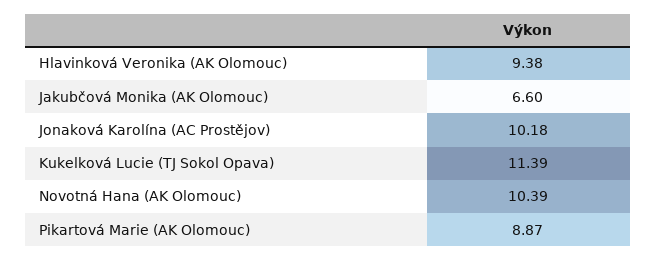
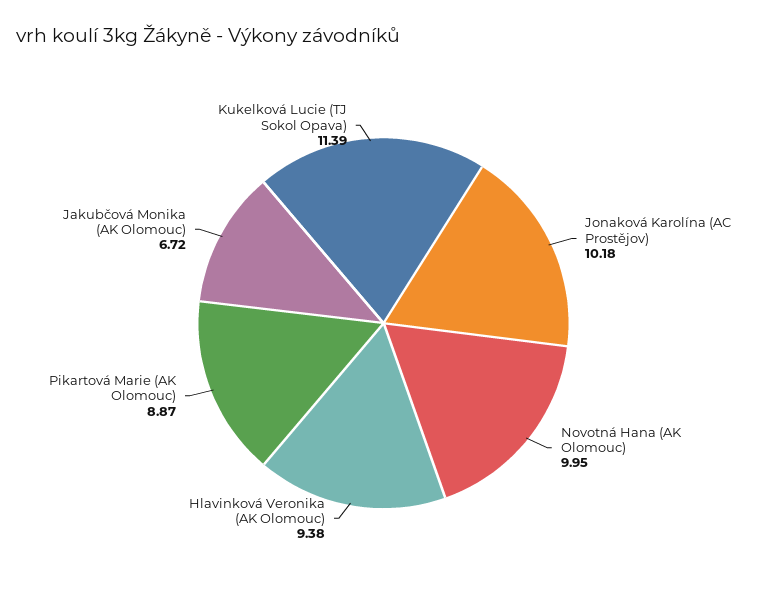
  {
    "Hlavinková Veronika (AK Olomouc)": 9.38,
-   "Jakubčová Monika (AK Olomouc)": 6.6,
+   "Jakubčová Monika (AK Olomouc)": 6.72,
    "Jonaková Karolína (AC Prostějov)": 10.18,
    "Kukelková Lucie (TJ Sokol Opava)": 11.39,
-   "Novotná Hana (AK Olomouc)": 10.39,
+   "Novotná Hana (AK Olomouc)": 9.95,
    "Pikartová Marie (AK Olomouc)": 8.87
  }

